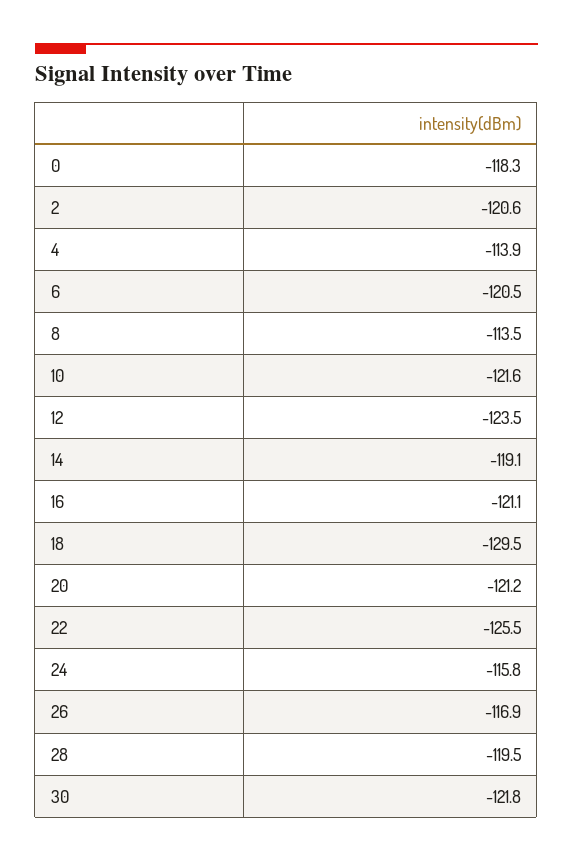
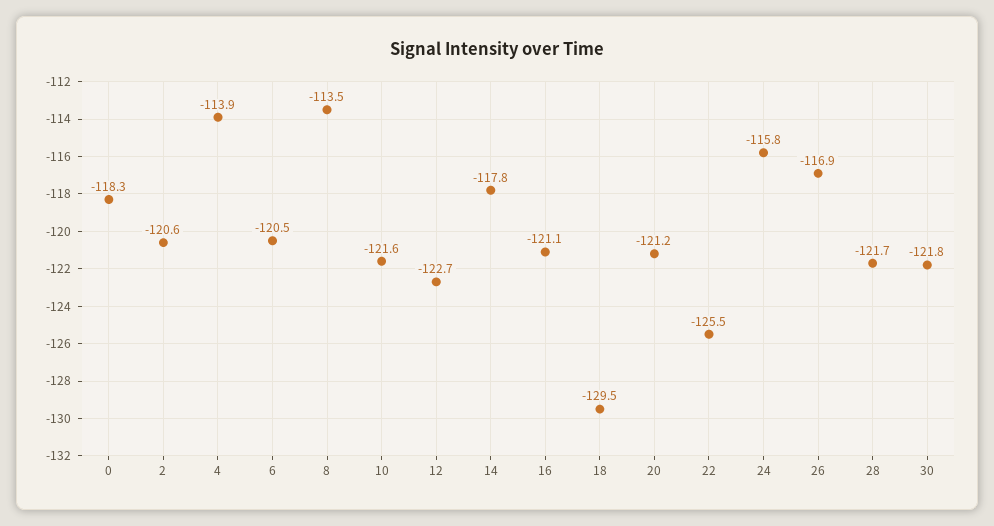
  {
    "0": -118.3,
    "2": -120.6,
    "4": -113.9,
    "6": -120.5,
    "8": -113.5,
    "10": -121.6,
-   "12": -123.5,
+   "12": -122.7,
-   "14": -119.1,
+   "14": -117.8,
    "16": -121.1,
    "18": -129.5,
    "20": -121.2,
    "22": -125.5,
    "24": -115.8,
    "26": -116.9,
-   "28": -119.5,
+   "28": -121.7,
    "30": -121.8
  }

